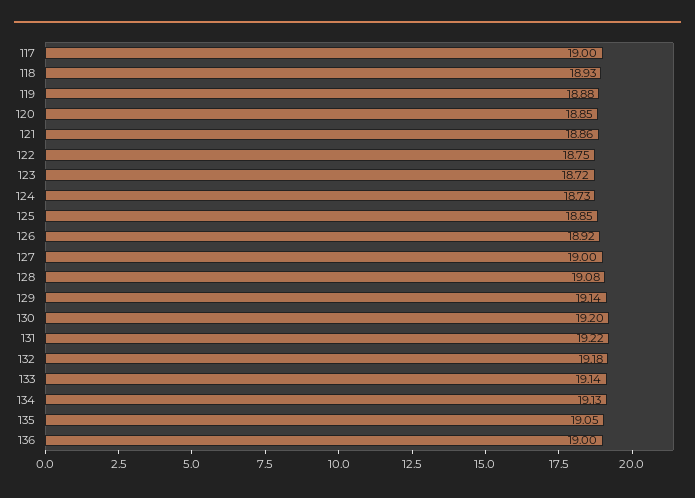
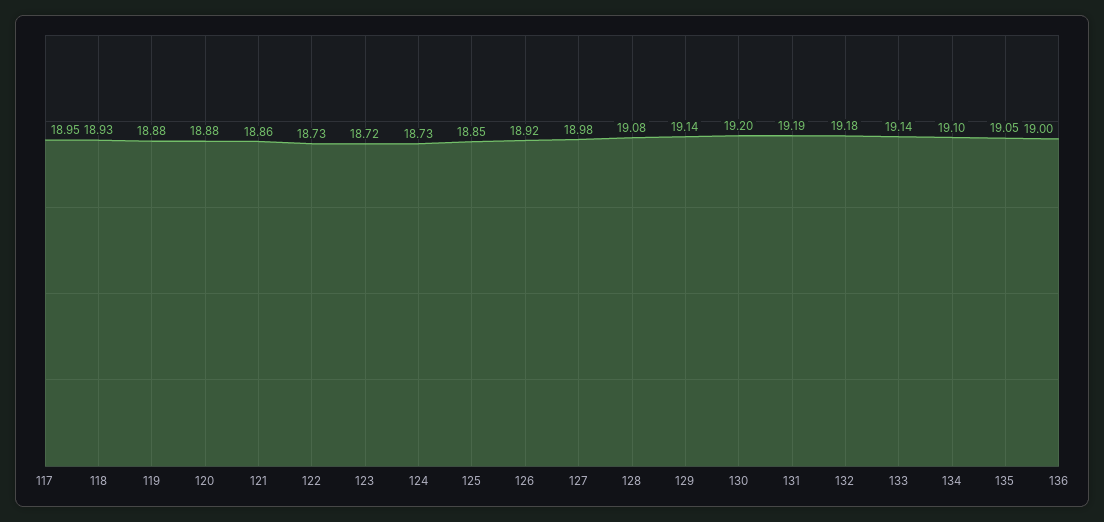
  {
-   "117": 19,
+   "117": 18.95,
    "118": 18.93,
    "119": 18.88,
-   "120": 18.85,
+   "120": 18.88,
    "121": 18.86,
-   "122": 18.75,
+   "122": 18.73,
    "123": 18.72,
    "124": 18.73,
    "125": 18.85,
    "126": 18.92,
-   "127": 19,
+   "127": 18.98,
    "128": 19.08,
    "129": 19.14,
    "130": 19.2,
-   "131": 19.22,
+   "131": 19.19,
    "132": 19.18,
    "133": 19.14,
-   "134": 19.13,
+   "134": 19.1,
    "135": 19.05,
    "136": 19
  }

